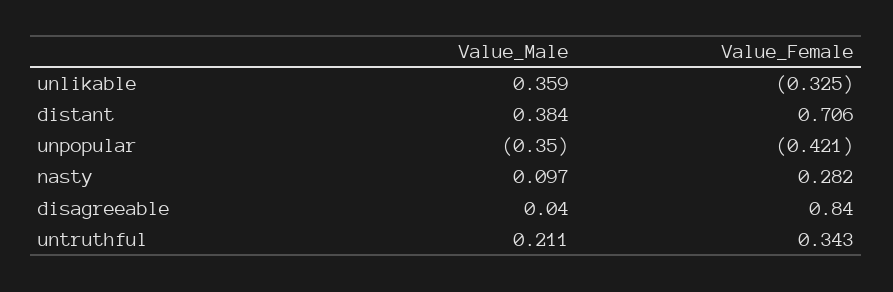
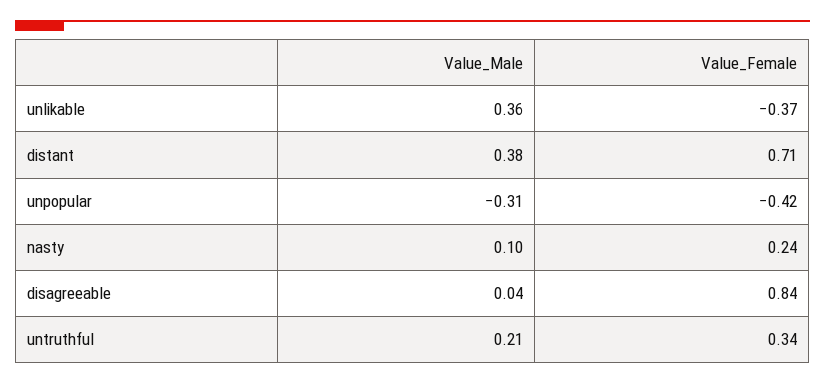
  {
    "Value_Male": {
      "unlikable": 0.359,
      "distant": 0.384,
-     "unpopular": -0.35,
+     "unpopular": -0.31,
      "nasty": 0.097,
      "disagreeable": 0.04,
      "untruthful": 0.211
    },
    "Value_Female": {
-     "unlikable": -0.325,
+     "unlikable": -0.37,
      "distant": 0.706,
      "unpopular": -0.421,
-     "nasty": 0.282,
+     "nasty": 0.24,
      "disagreeable": 0.84,
      "untruthful": 0.343
    }
  }

